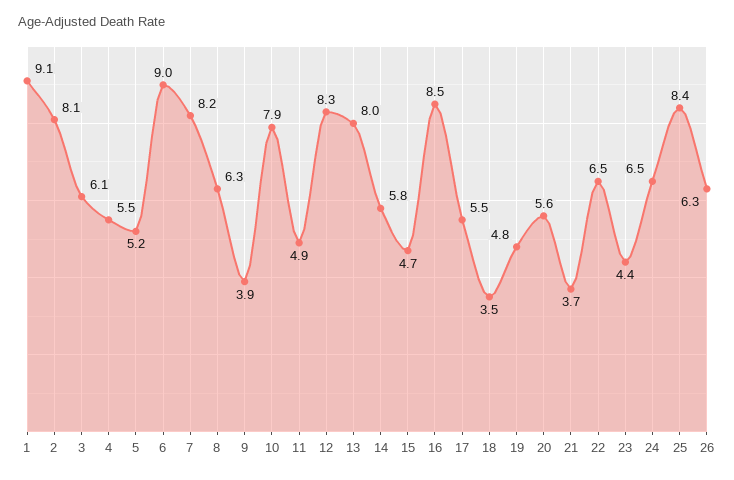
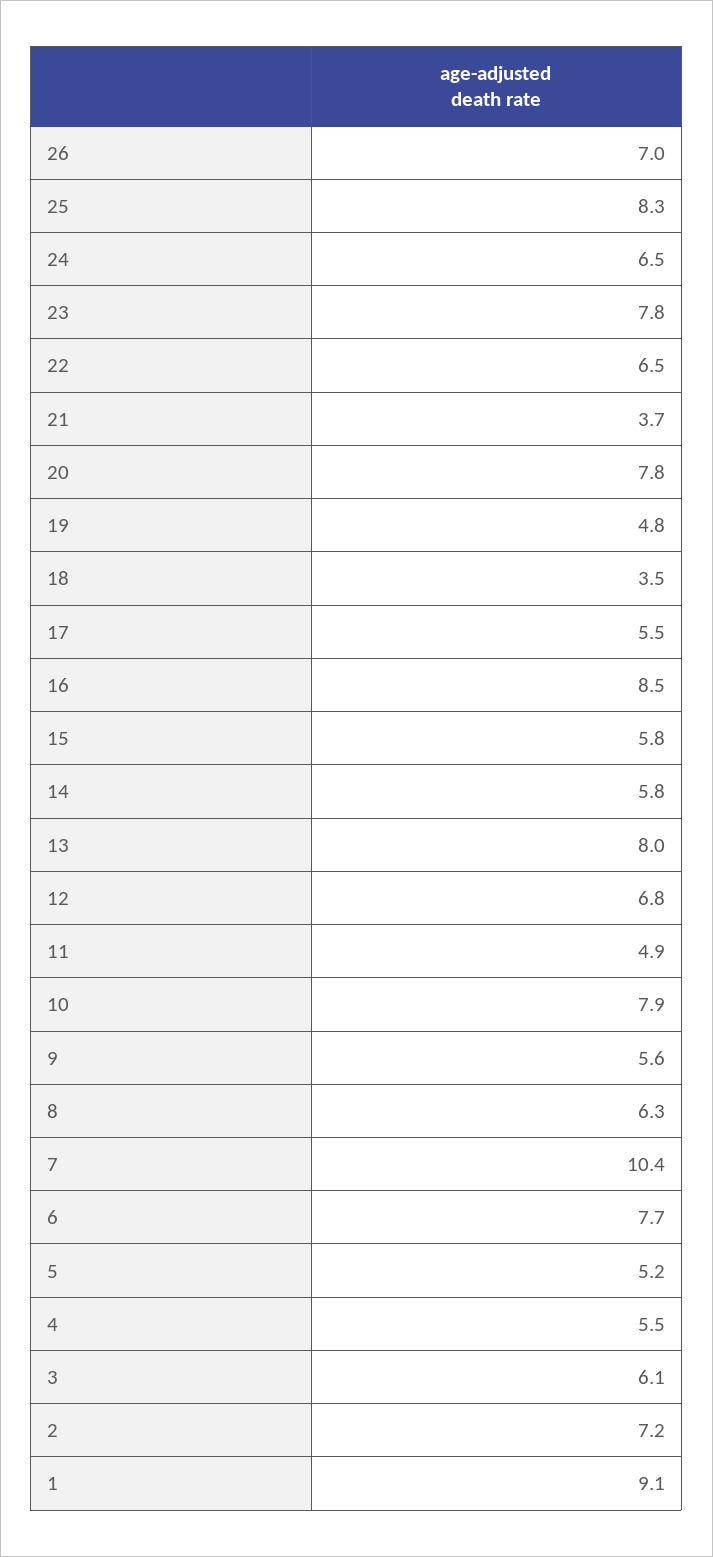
  {
    "1": 9.1,
-   "2": 8.1,
+   "2": 7.2,
    "3": 6.1,
    "4": 5.5,
    "5": 5.2,
-   "6": 9,
+   "6": 7.7,
-   "7": 8.2,
+   "7": 10.4,
    "8": 6.3,
-   "9": 3.9,
+   "9": 5.6,
    "10": 7.9,
    "11": 4.9,
-   "12": 8.3,
+   "12": 6.8,
    "13": 8,
    "14": 5.8,
-   "15": 4.7,
+   "15": 5.8,
    "16": 8.5,
    "17": 5.5,
    "18": 3.5,
    "19": 4.8,
-   "20": 5.6,
+   "20": 7.8,
    "21": 3.7,
    "22": 6.5,
-   "23": 4.4,
+   "23": 7.8,
    "24": 6.5,
-   "25": 8.4,
+   "25": 8.3,
-   "26": 6.3
+   "26": 7
  }

